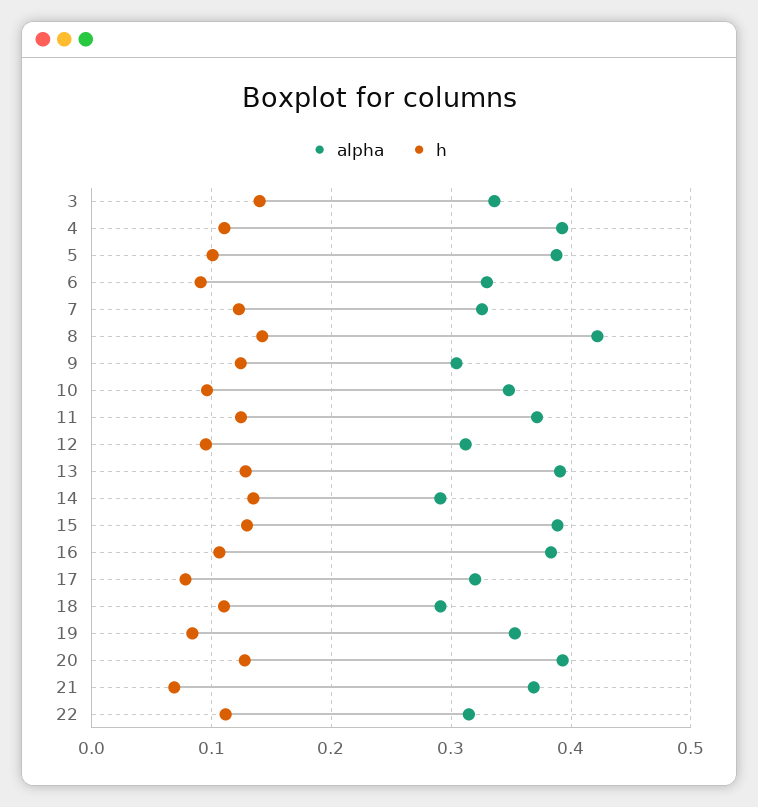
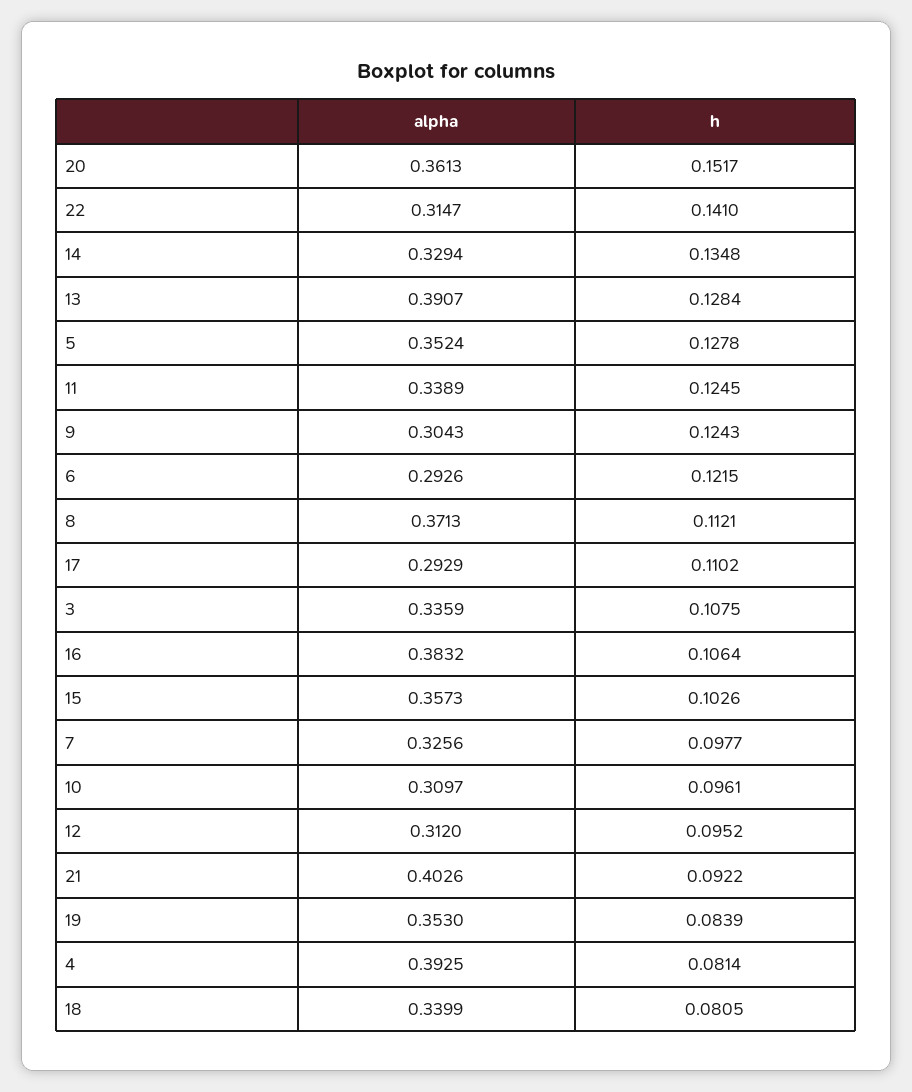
  {
    "alpha": {
      "3": 0.3359,
      "4": 0.3925,
-     "5": 0.39,
+     "5": 0.3524,
-     "6": 0.33,
+     "6": 0.2926,
      "7": 0.3256,
-     "8": 0.42,
+     "8": 0.3713,
      "9": 0.3043,
-     "10": 0.35,
+     "10": 0.3097,
-     "11": 0.37,
+     "11": 0.3389,
      "12": 0.312,
      "13": 0.3907,
-     "14": 0.29,
+     "14": 0.3294,
-     "15": 0.39,
+     "15": 0.3573,
      "16": 0.3832,
-     "17": 0.32,
+     "17": 0.2929,
-     "18": 0.29,
+     "18": 0.3399,
      "19": 0.353,
-     "20": 0.39,
+     "20": 0.3613,
-     "21": 0.37,
+     "21": 0.4026,
      "22": 0.3147
    },
    "h": {
-     "3": 0.14,
+     "3": 0.1075,
-     "4": 0.11,
+     "4": 0.0814,
-     "5": 0.1,
+     "5": 0.1278,
-     "6": 0.09,
+     "6": 0.1215,
-     "7": 0.12,
+     "7": 0.0977,
-     "8": 0.14,
+     "8": 0.1121,
      "9": 0.1243,
      "10": 0.0961,
      "11": 0.1245,
      "12": 0.0952,
      "13": 0.1284,
      "14": 0.1348,
-     "15": 0.13,
+     "15": 0.1026,
      "16": 0.1064,
-     "17": 0.08,
+     "17": 0.1102,
-     "18": 0.11,
+     "18": 0.0805,
      "19": 0.0839,
-     "20": 0.13,
+     "20": 0.1517,
-     "21": 0.07,
+     "21": 0.0922,
-     "22": 0.11
+     "22": 0.141
    }
  }

